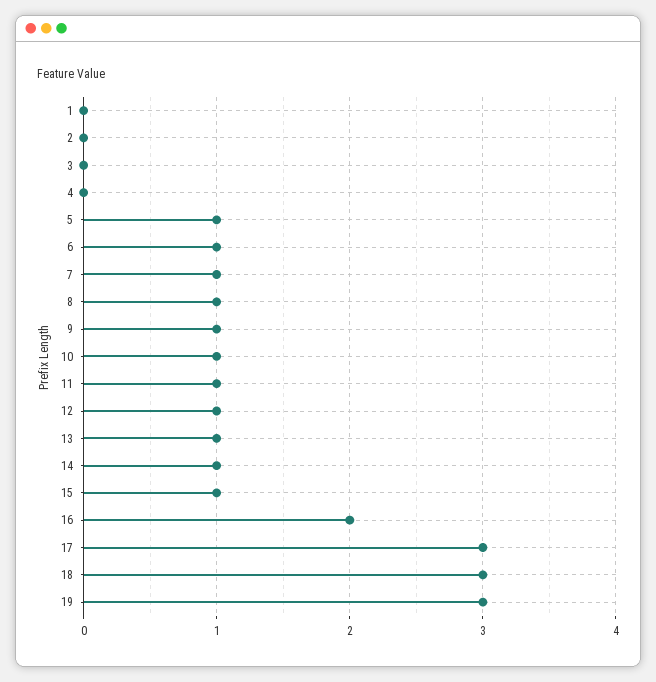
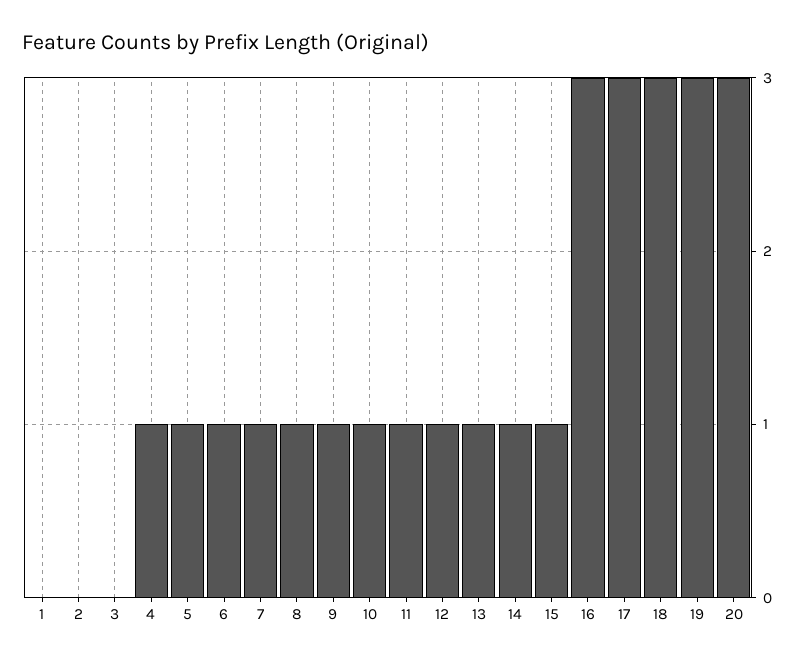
  {
    "1": 0,
    "2": 0,
    "3": 0,
-   "4": 0,
+   "4": 1,
    "5": 1,
    "6": 1,
    "7": 1,
    "8": 1,
    "9": 1,
    "10": 1,
    "11": 1,
    "12": 1,
    "13": 1,
    "14": 1,
    "15": 1,
-   "16": 2,
+   "16": 3,
    "17": 3,
    "18": 3,
-   "19": 3
+   "19": 3,
+   "20": 3
  }

